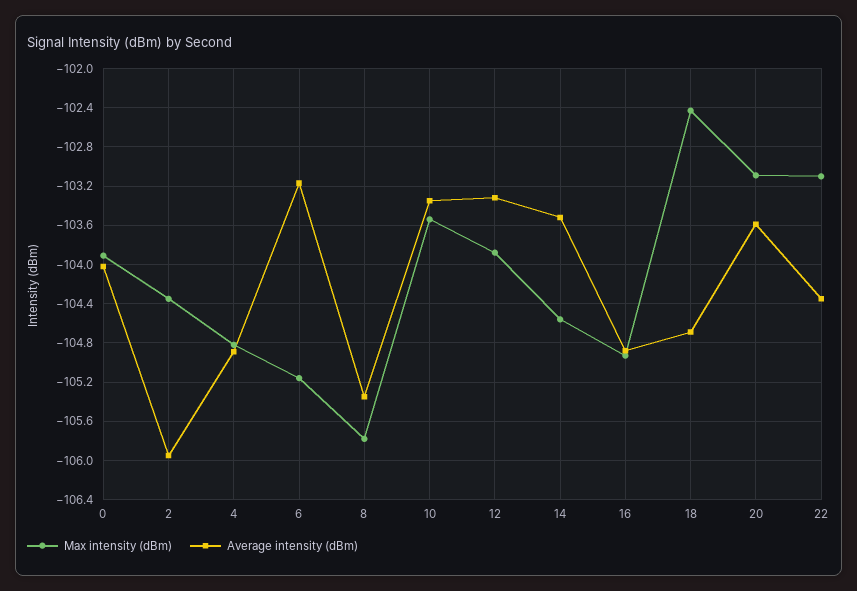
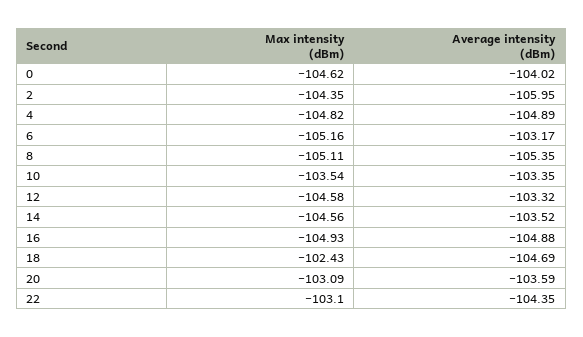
  {
    "Max intensity (dBm)": {
-     "0": -103.9,
+     "0": -104.62,
      "2": -104.35,
      "4": -104.82,
      "6": -105.16,
-     "8": -105.8,
+     "8": -105.11,
      "10": -103.54,
-     "12": -103.9,
+     "12": -104.58,
      "14": -104.56,
      "16": -104.93,
      "18": -102.43,
      "20": -103.09,
      "22": -103.1
    },
    "Average intensity (dBm)": {
      "0": -104.02,
      "2": -105.95,
      "4": -104.89,
      "6": -103.17,
      "8": -105.35,
      "10": -103.35,
      "12": -103.32,
      "14": -103.52,
      "16": -104.88,
      "18": -104.69,
      "20": -103.59,
      "22": -104.35
    }
  }

